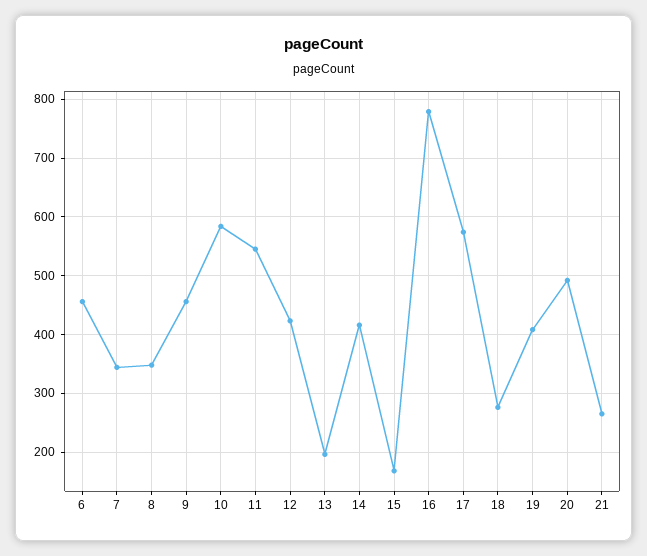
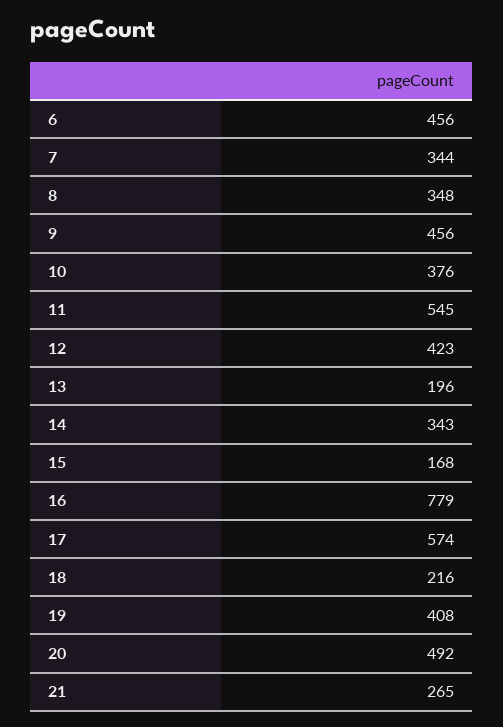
  {
    "6": 456,
    "7": 344,
    "8": 348,
    "9": 456,
-   "10": 580,
+   "10": 376,
    "11": 545,
    "12": 423,
    "13": 196,
-   "14": 420,
+   "14": 343,
    "15": 168,
    "16": 779,
    "17": 574,
-   "18": 280,
+   "18": 216,
    "19": 408,
    "20": 492,
    "21": 265
  }

